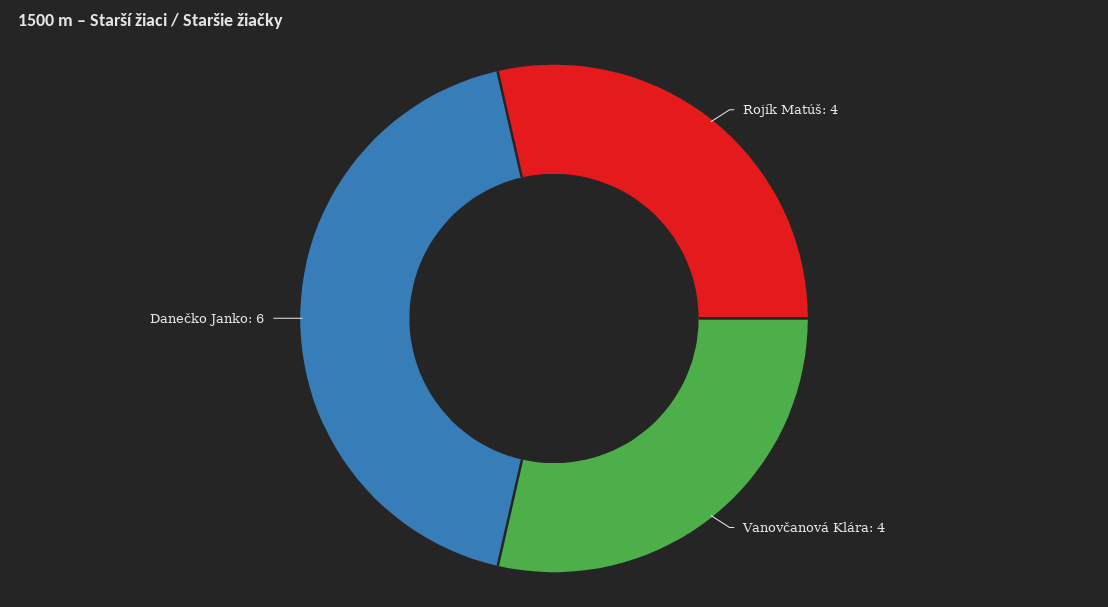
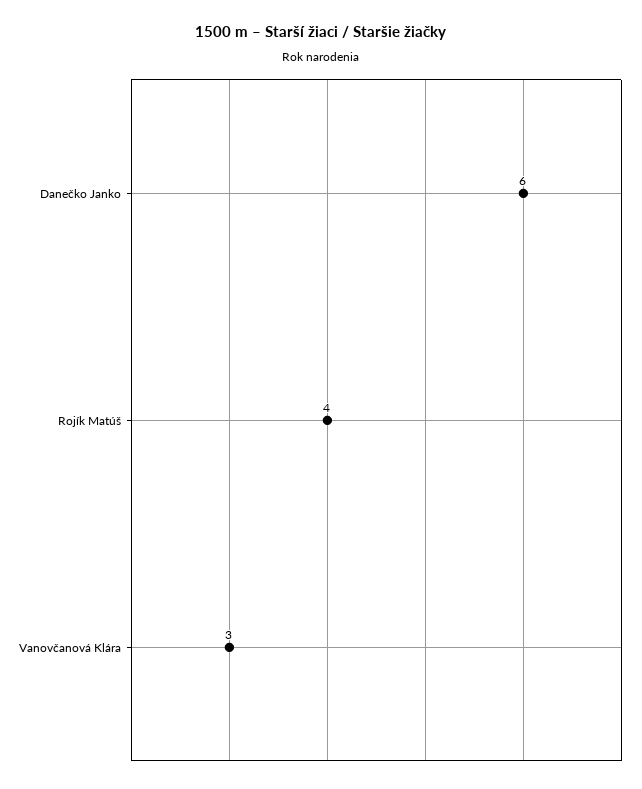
  {
    "Rojík Matúš": 4,
-   "Vanovčanová Klára": 4,
+   "Vanovčanová Klára": 3,
    "Danečko Janko": 6
  }

